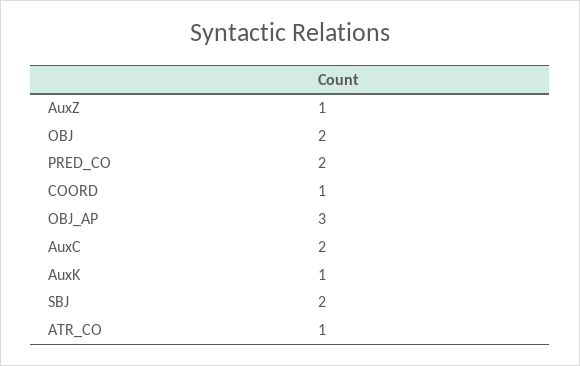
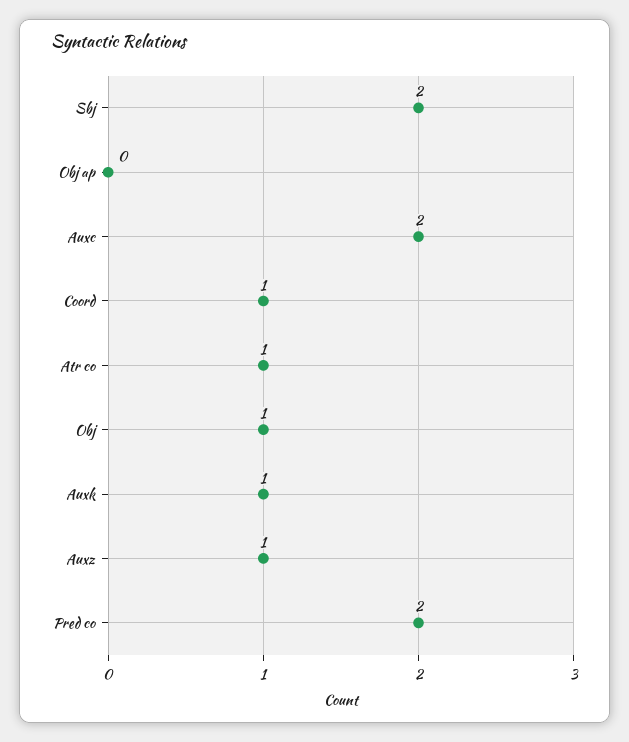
  {
    "AuxZ": 1,
-   "OBJ": 2,
+   "OBJ": 1,
    "PRED_CO": 2,
    "COORD": 1,
-   "OBJ_AP": 3,
+   "OBJ_AP": 0,
    "AuxC": 2,
    "AuxK": 1,
    "SBJ": 2,
    "ATR_CO": 1
  }

